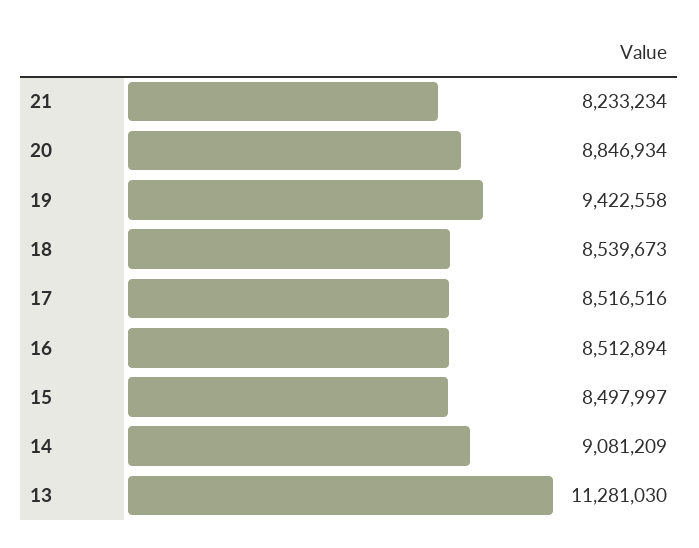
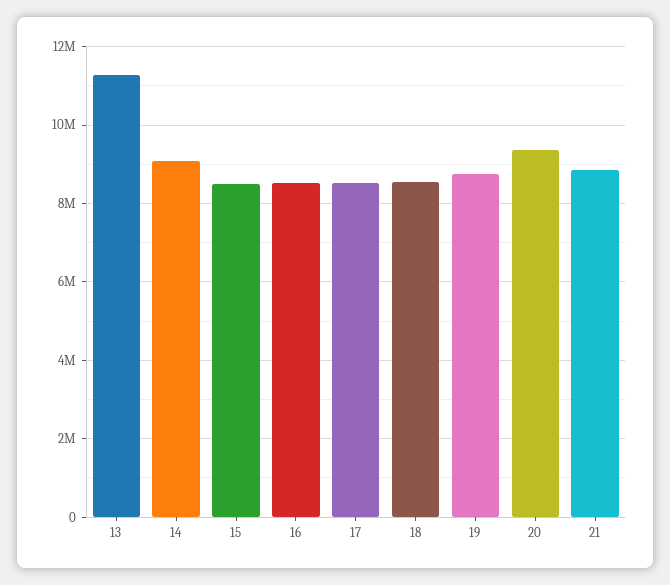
  {
-   "21": 8233234,
+   "21": 8800000,
-   "20": 8846934,
+   "20": 9400000,
-   "19": 9422558,
+   "19": 8800000,
    "18": 8539673,
    "17": 8516516,
    "16": 8512894,
    "15": 8497997,
    "14": 9081209,
    "13": 11281030
  }

